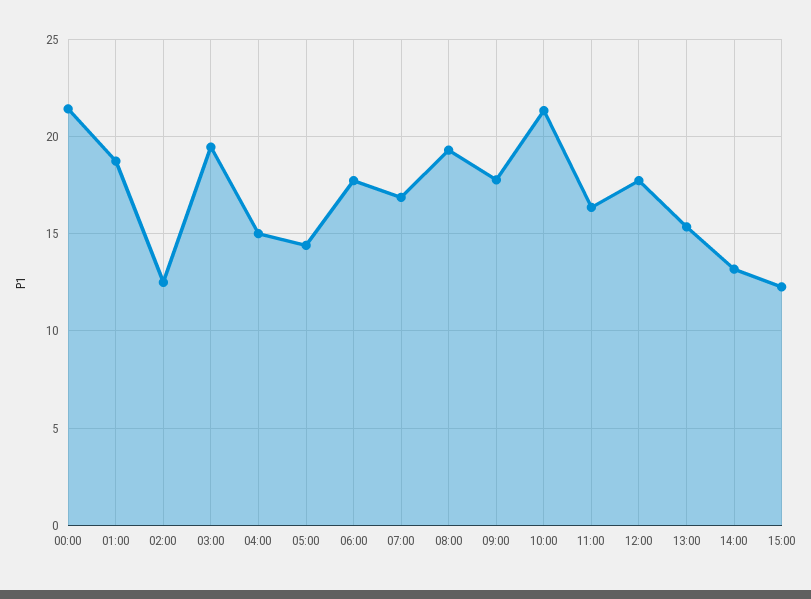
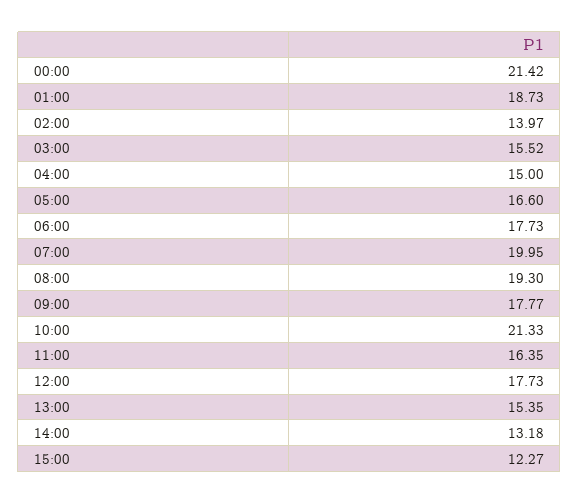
  {
    "00:00": 21.42,
    "01:00": 18.73,
-   "02:00": 12.5,
+   "02:00": 13.97,
-   "03:00": 19.5,
+   "03:00": 15.52,
    "04:00": 15,
-   "05:00": 14.5,
+   "05:00": 16.6,
    "06:00": 17.73,
-   "07:00": 17,
+   "07:00": 19.95,
    "08:00": 19.3,
    "09:00": 17.77,
    "10:00": 21.33,
    "11:00": 16.35,
    "12:00": 17.73,
    "13:00": 15.35,
    "14:00": 13.18,
    "15:00": 12.27
  }

